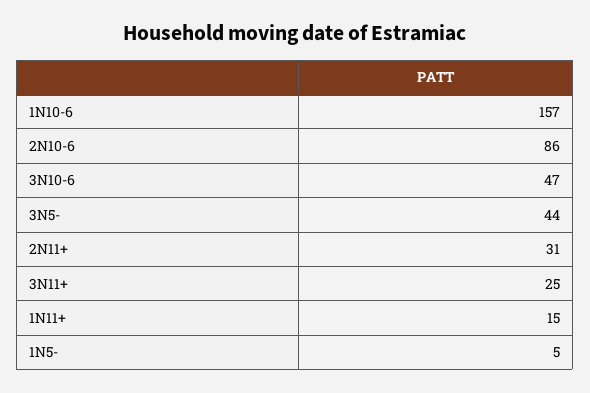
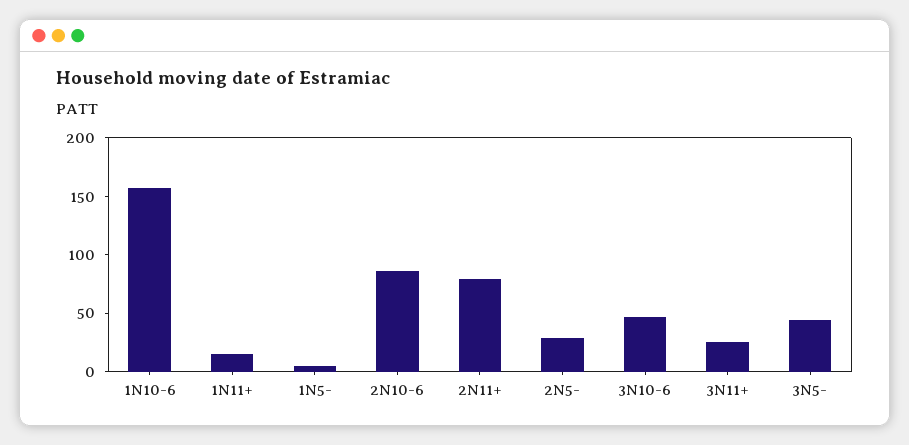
  {
    "1N10-6": 157,
    "2N10-6": 86,
    "3N10-6": 47,
    "3N5-": 44,
-   "2N11+": 31,
+   "2N11+": 80,
    "3N11+": 25,
    "1N11+": 15,
-   "1N5-": 5
+   "1N5-": 5,
+   "2N5-": 30
  }

